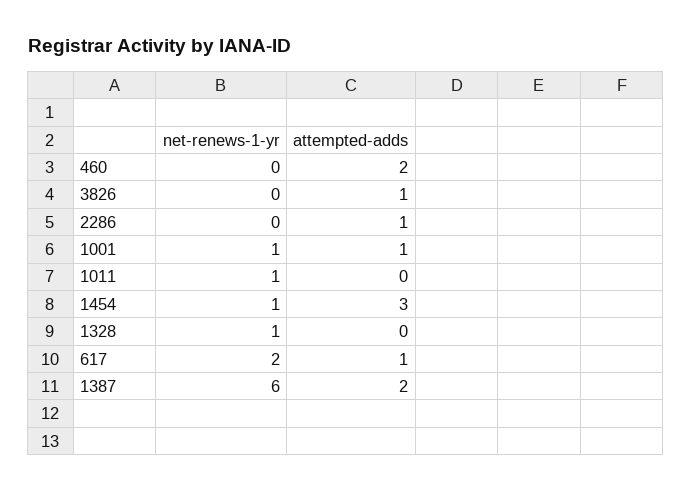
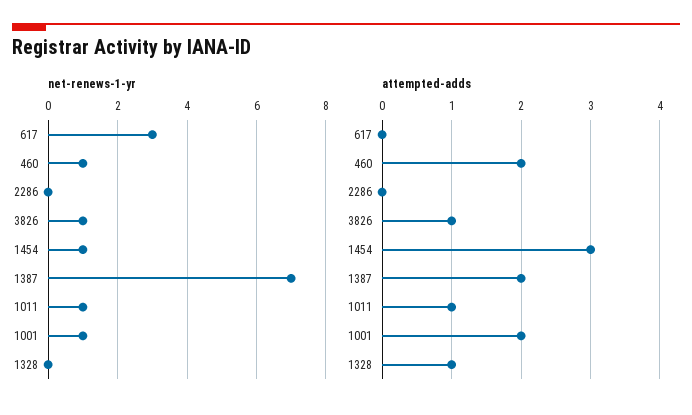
  {
    "net-renews-1-yr": {
-     "460": 0,
+     "460": 1,
-     "3826": 0,
+     "3826": 1,
      "2286": 0,
      "1001": 1,
      "1011": 1,
      "1454": 1,
-     "1328": 1,
+     "1328": 0,
-     "617": 2,
+     "617": 3,
-     "1387": 6
+     "1387": 7
    },
    "attempted-adds": {
      "460": 2,
      "3826": 1,
-     "2286": 1,
+     "2286": 0,
-     "1001": 1,
+     "1001": 2,
-     "1011": 0,
+     "1011": 1,
      "1454": 3,
-     "1328": 0,
+     "1328": 1,
-     "617": 1,
+     "617": 0,
      "1387": 2
    }
  }

